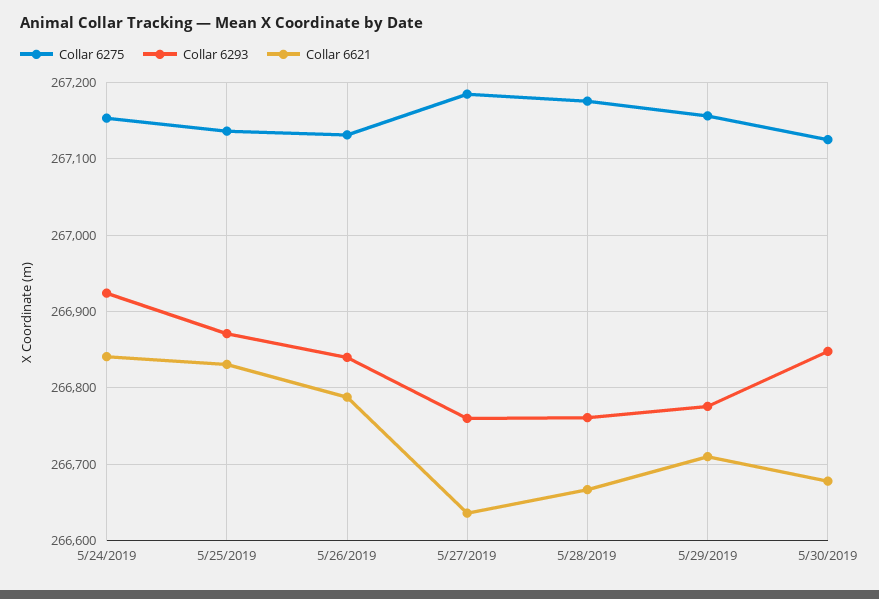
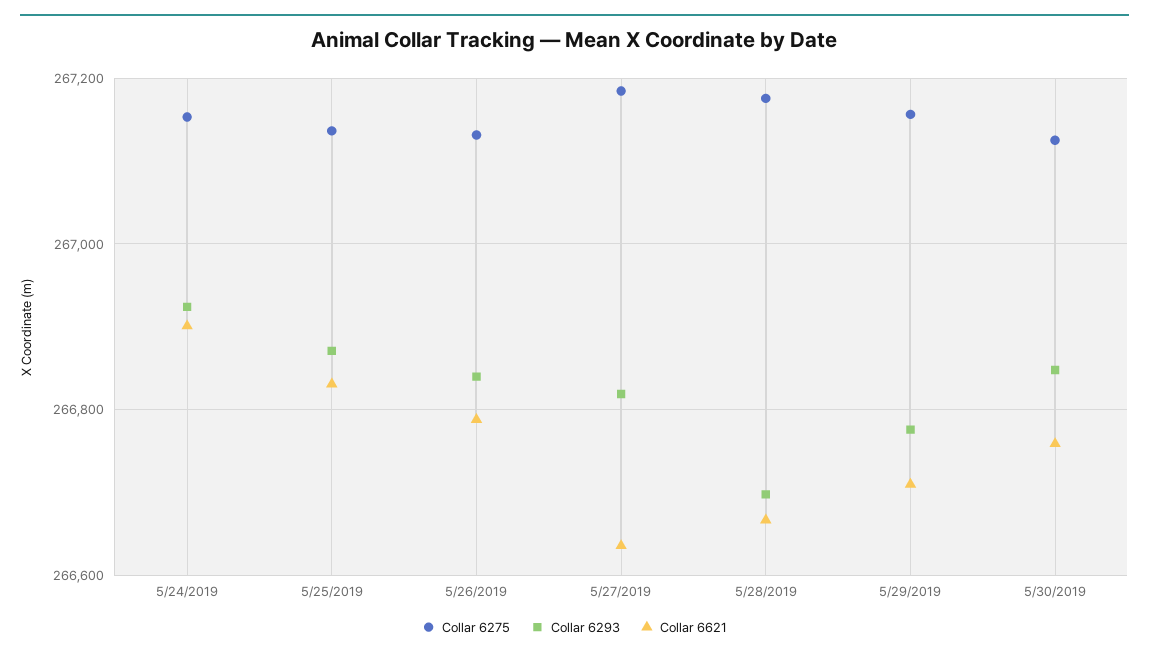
  {
    "Collar 6275": {
      "5/24/2019": 267150,
      "5/25/2019": 267140,
      "5/26/2019": 267130,
      "5/27/2019": 267180,
      "5/28/2019": 267180,
      "5/29/2019": 267160,
      "5/30/2019": 267130
    },
    "Collar 6293": {
      "5/24/2019": 266920,
      "5/25/2019": 266870,
      "5/26/2019": 266840,
-     "5/27/2019": 266760,
+     "5/27/2019": 266820,
-     "5/28/2019": 266760,
+     "5/28/2019": 266700,
      "5/29/2019": 266780,
      "5/30/2019": 266850
    },
    "Collar 6621": {
-     "5/24/2019": 266840,
+     "5/24/2019": 266900,
      "5/25/2019": 266830,
      "5/26/2019": 266790,
      "5/27/2019": 266640,
      "5/28/2019": 266670,
      "5/29/2019": 266710,
-     "5/30/2019": 266680
+     "5/30/2019": 266760
    }
  }

